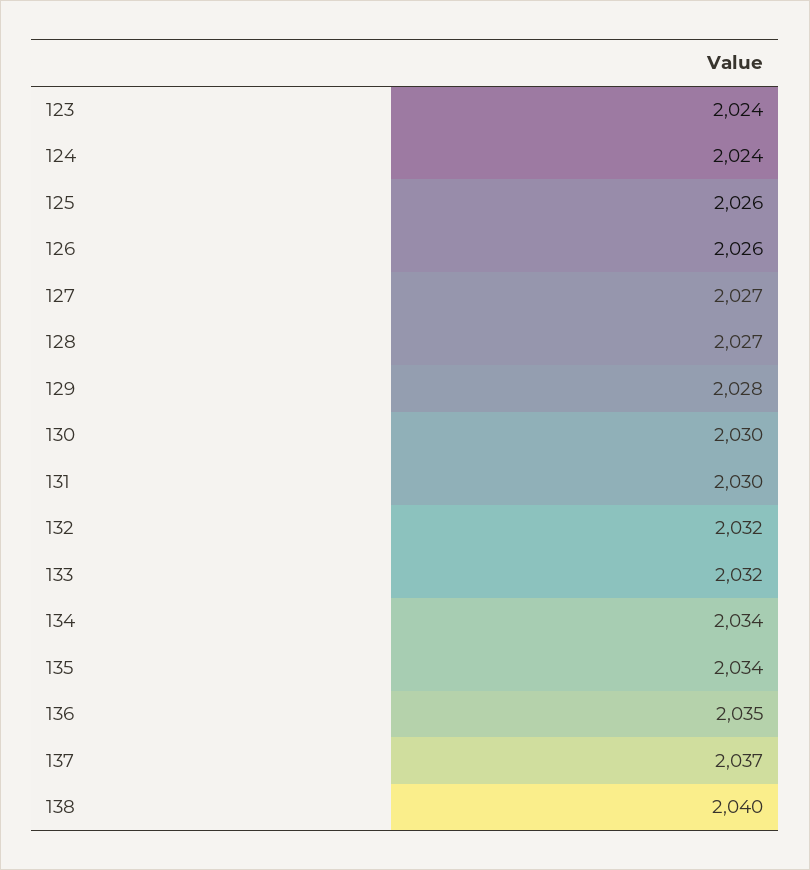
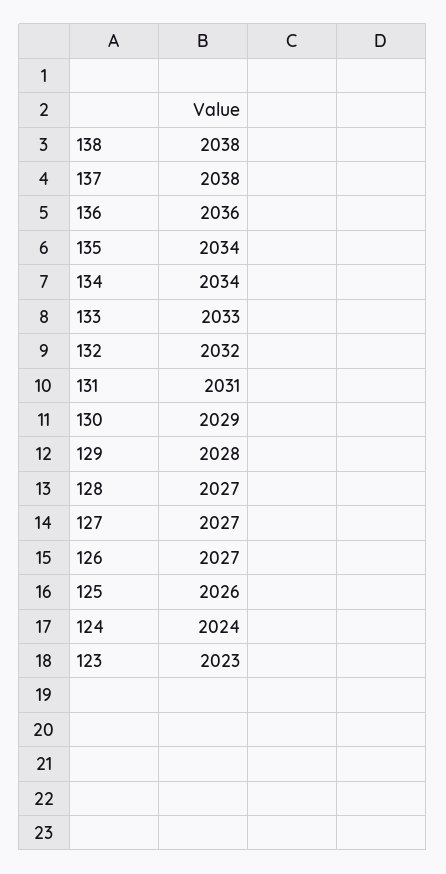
  {
-   "123": 2024,
+   "123": 2023,
    "124": 2024,
    "125": 2026,
-   "126": 2026,
+   "126": 2027,
    "127": 2027,
    "128": 2027,
    "129": 2028,
-   "130": 2030,
+   "130": 2029,
-   "131": 2030,
+   "131": 2031,
    "132": 2032,
-   "133": 2032,
+   "133": 2033,
    "134": 2034,
    "135": 2034,
-   "136": 2035,
+   "136": 2036,
-   "137": 2037,
+   "137": 2038,
-   "138": 2040
+   "138": 2038
  }

